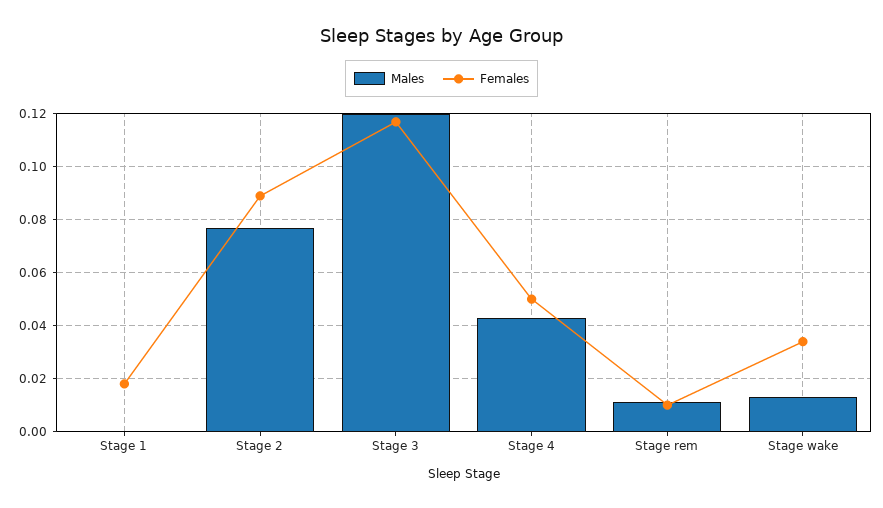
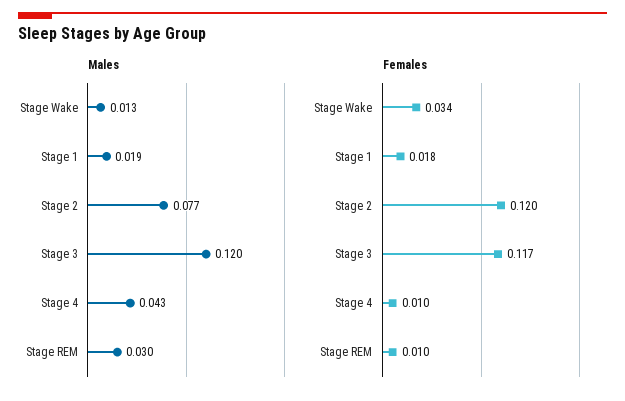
  {
    "Males": {
-     "Stage 1": 0,
+     "Stage 1": 0.019,
      "Stage 2": 0.077,
      "Stage 3": 0.12,
      "Stage 4": 0.043,
-     "Stage rem": 0.01,
+     "Stage rem": 0.03,
      "Stage wake": 0.013
    },
    "Females": {
      "Stage 1": 0.018,
-     "Stage 2": 0.09,
+     "Stage 2": 0.12,
      "Stage 3": 0.117,
-     "Stage 4": 0.05,
+     "Stage 4": 0.01,
      "Stage rem": 0.01,
      "Stage wake": 0.034
    }
  }

